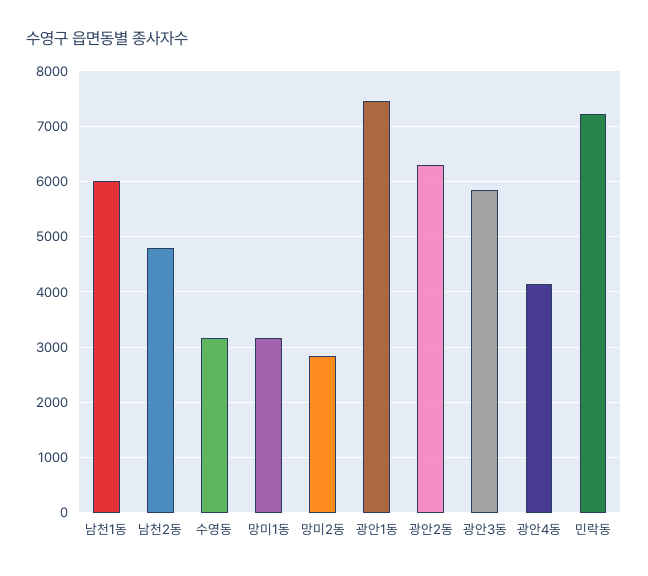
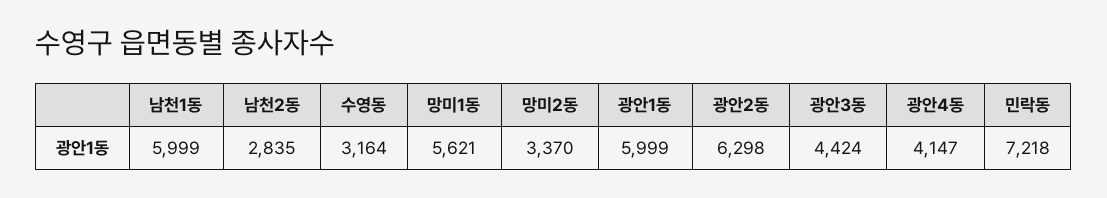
  {
    "남천1동": 5999,
-   "남천2동": 4800,
+   "남천2동": 2835,
    "수영동": 3164,
-   "망미1동": 3200,
+   "망미1동": 5621,
-   "망미2동": 2800,
+   "망미2동": 3370,
-   "광안1동": 7400,
+   "광안1동": 5999,
    "광안2동": 6298,
-   "광안3동": 5800,
+   "광안3동": 4424,
    "광안4동": 4147,
    "민락동": 7218
  }

